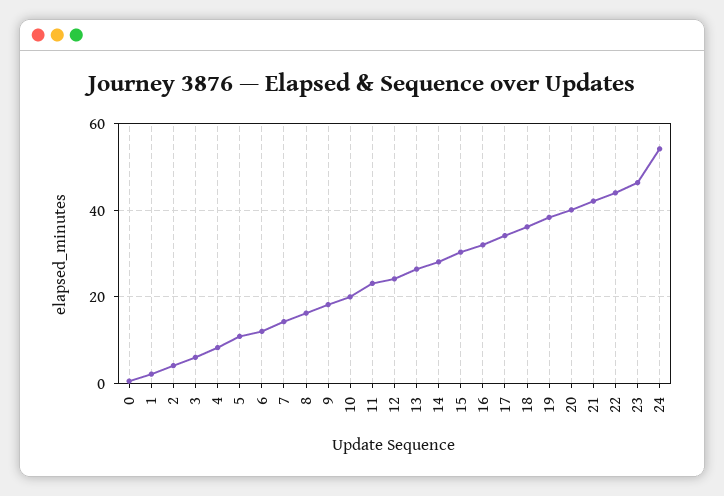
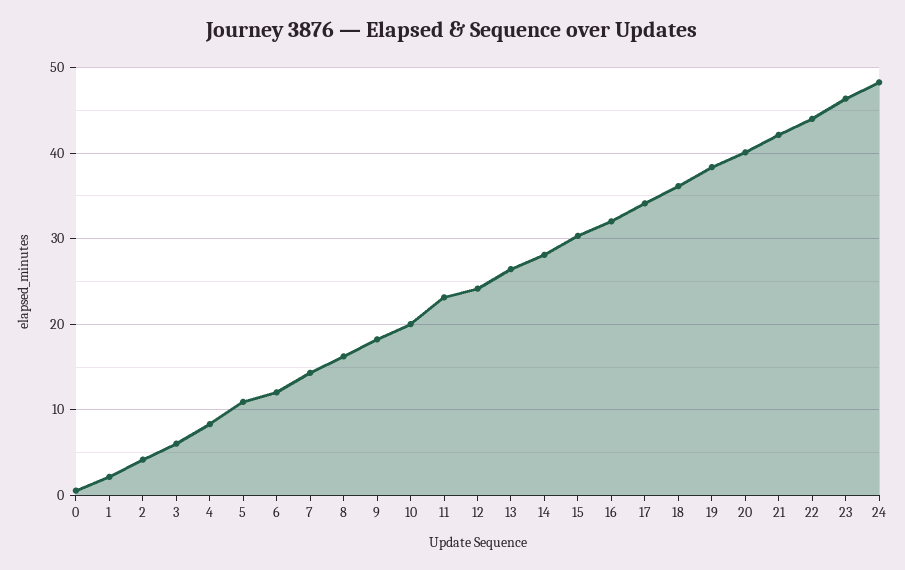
  {
    "0": 1,
    "1": 2,
    "2": 4,
    "3": 6,
    "4": 8,
    "5": 11,
    "6": 12,
    "7": 14,
    "8": 16,
    "9": 18,
    "10": 20,
    "11": 23,
    "12": 24,
    "13": 26,
    "14": 28,
    "15": 30,
    "16": 32,
    "17": 34,
    "18": 36,
    "19": 38,
    "20": 40,
    "21": 42,
    "22": 44,
    "23": 46,
-   "24": 54
+   "24": 48
  }

